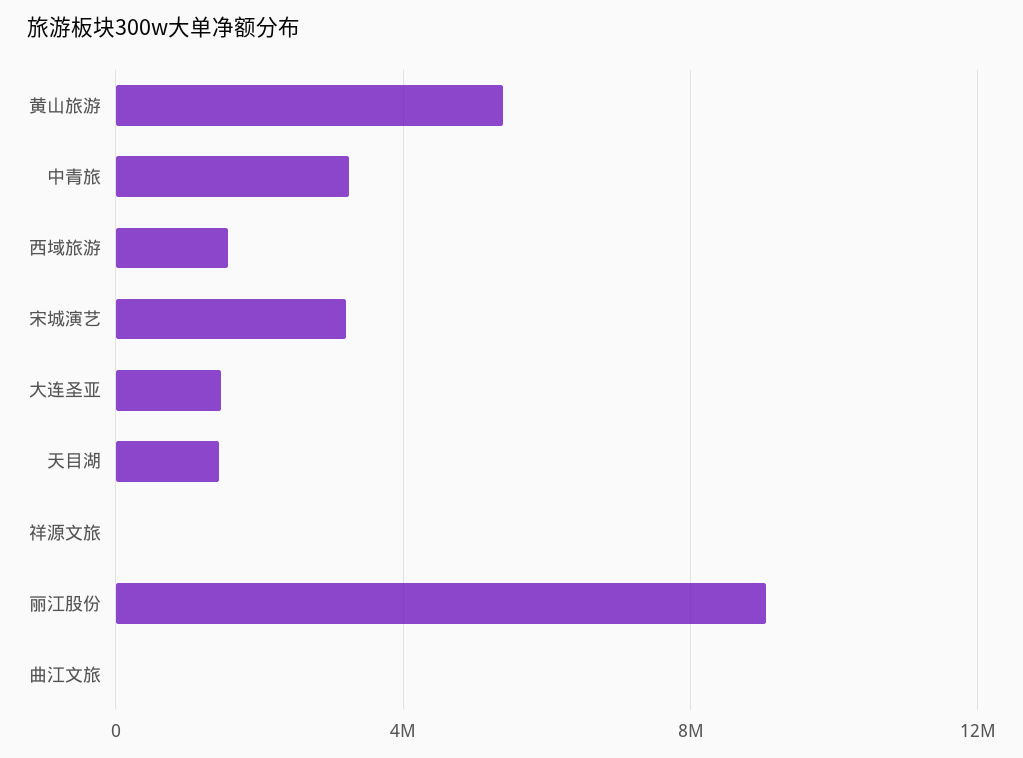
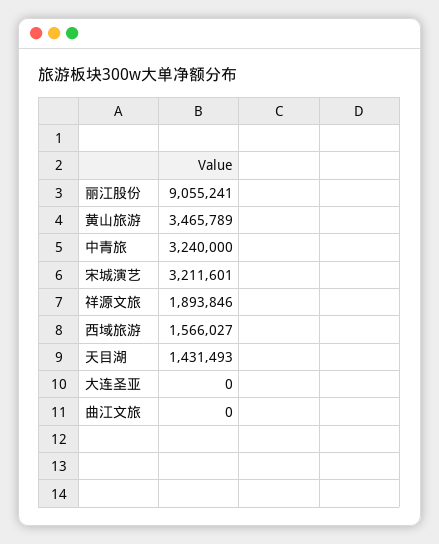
  {
-   "黄山旅游": 5500000,
+   "黄山旅游": 3465789,
    "中青旅": 3240000,
    "西域旅游": 1566027,
    "宋城演艺": 3211601,
-   "大连圣亚": 1500000,
+   "大连圣亚": 0,
    "天目湖": 1431493,
-   "祥源文旅": 0,
+   "祥源文旅": 1893846,
    "丽江股份": 9055241,
    "曲江文旅": 0
  }

